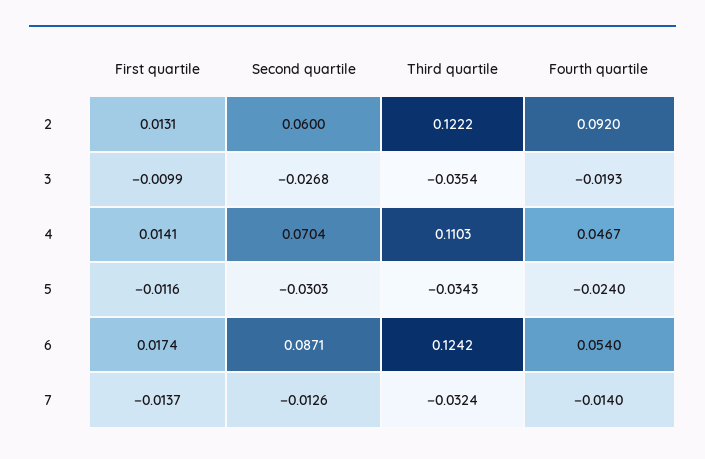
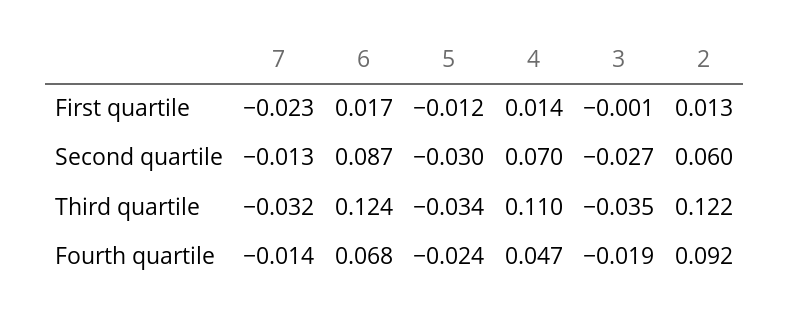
  {
    "First quartile": {
      "2": 0.0131,
-     "3": -0.0099,
+     "3": -0.001,
      "4": 0.0141,
      "5": -0.0116,
      "6": 0.0174,
-     "7": -0.0137
+     "7": -0.023
    },
    "Second quartile": {
      "2": 0.06,
      "3": -0.0268,
      "4": 0.0704,
      "5": -0.0303,
      "6": 0.0871,
      "7": -0.0126
    },
    "Third quartile": {
      "2": 0.1222,
      "3": -0.0354,
      "4": 0.1103,
      "5": -0.0343,
      "6": 0.1242,
      "7": -0.0324
    },
    "Fourth quartile": {
      "2": 0.092,
      "3": -0.0193,
      "4": 0.0467,
      "5": -0.024,
-     "6": 0.054,
+     "6": 0.068,
      "7": -0.014
    }
  }

